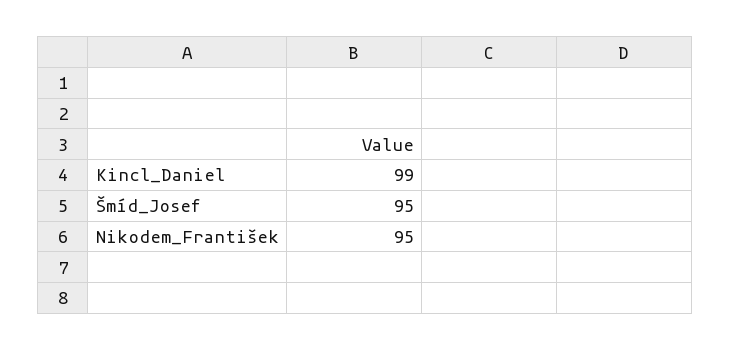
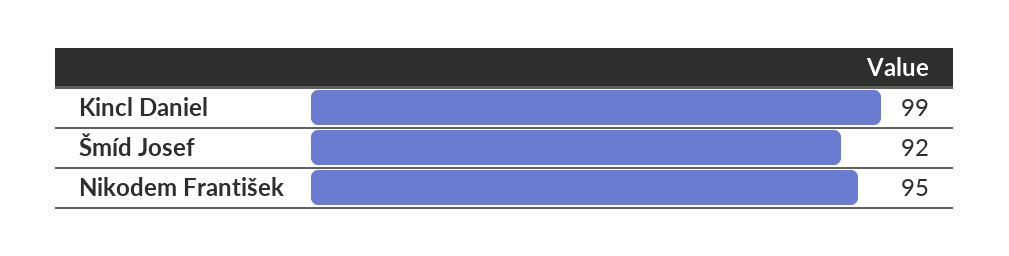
  {
    "Kincl_Daniel": 99,
-   "Šmíd_Josef": 95,
+   "Šmíd_Josef": 92,
    "Nikodem_František": 95
  }

